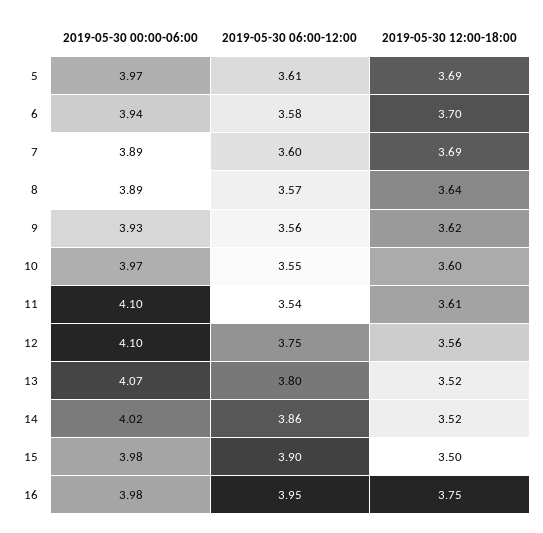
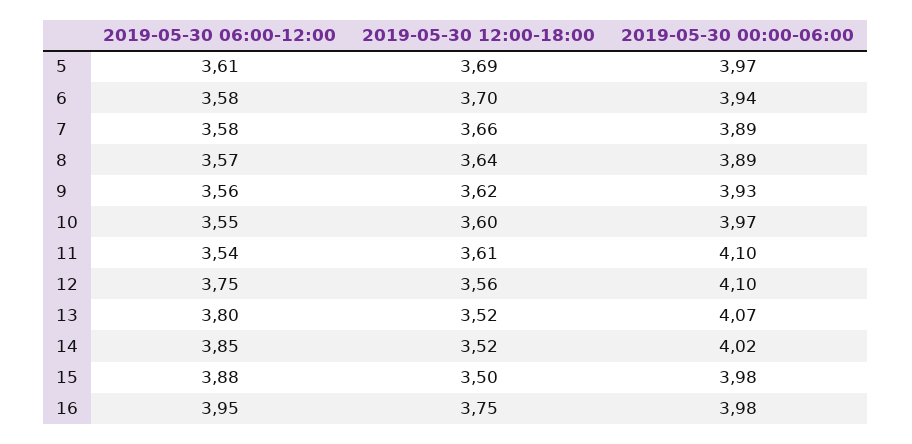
  {
    "2019-05-30 00:00-06:00": {
      "5": 3.97,
      "6": 3.94,
      "7": 3.89,
      "8": 3.89,
      "9": 3.93,
      "10": 3.97,
      "11": 4.1,
      "12": 4.1,
      "13": 4.07,
      "14": 4.02,
      "15": 3.98,
      "16": 3.98
    },
    "2019-05-30 06:00-12:00": {
      "5": 3.61,
      "6": 3.58,
-     "7": 3.6,
+     "7": 3.58,
      "8": 3.57,
      "9": 3.56,
      "10": 3.55,
      "11": 3.54,
      "12": 3.75,
      "13": 3.8,
-     "14": 3.86,
+     "14": 3.85,
-     "15": 3.9,
+     "15": 3.88,
      "16": 3.95
    },
    "2019-05-30 12:00-18:00": {
      "5": 3.69,
      "6": 3.7,
-     "7": 3.69,
+     "7": 3.66,
      "8": 3.64,
      "9": 3.62,
      "10": 3.6,
      "11": 3.61,
      "12": 3.56,
      "13": 3.52,
      "14": 3.52,
      "15": 3.5,
      "16": 3.75
    }
  }

